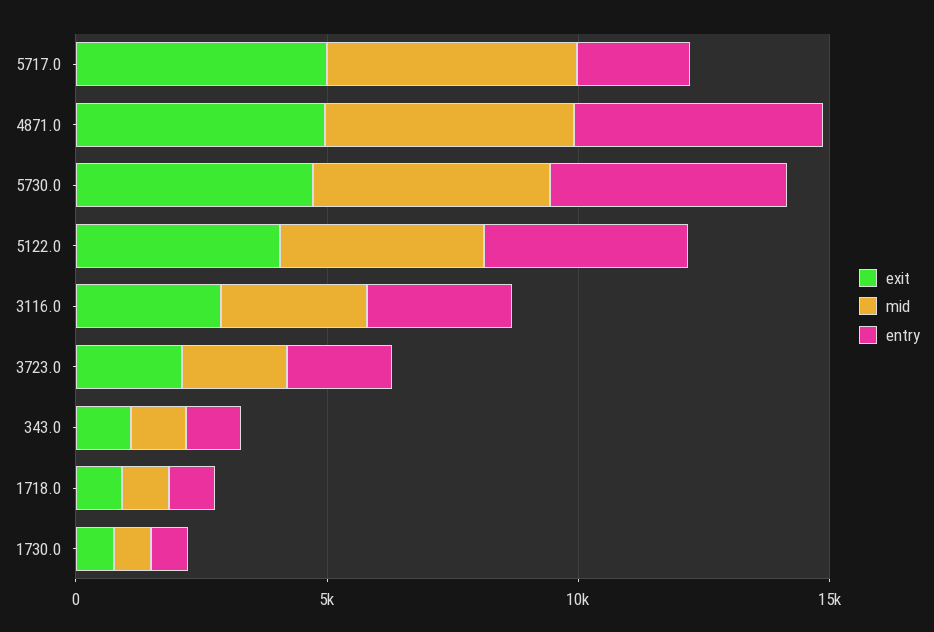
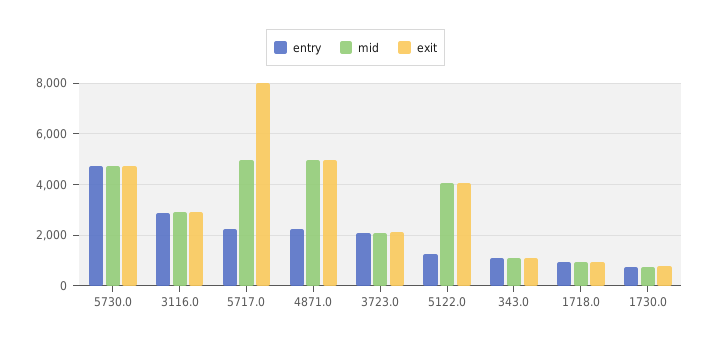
  {
    "exit": {
-     "5717.0": 5000,
+     "5717.0": 8000,
      "4871.0": 5000,
      "5730.0": 4750,
      "5122.0": 4000,
      "3116.0": 3000,
      "3723.0": 2000,
      "343.0": 1000,
      "1718.0": 1000,
      "1730.0": 750
    },
    "mid": {
      "5717.0": 5000,
      "4871.0": 5000,
      "5730.0": 4750,
      "5122.0": 4000,
      "3116.0": 3000,
      "3723.0": 2000,
      "343.0": 1000,
      "1718.0": 1000,
      "1730.0": 750
    },
    "entry": {
      "5717.0": 2250,
-     "4871.0": 5000,
+     "4871.0": 2250,
      "5730.0": 4750,
-     "5122.0": 4000,
+     "5122.0": 1250,
      "3116.0": 3000,
      "3723.0": 2000,
      "343.0": 1000,
      "1718.0": 1000,
      "1730.0": 750
    }
  }

